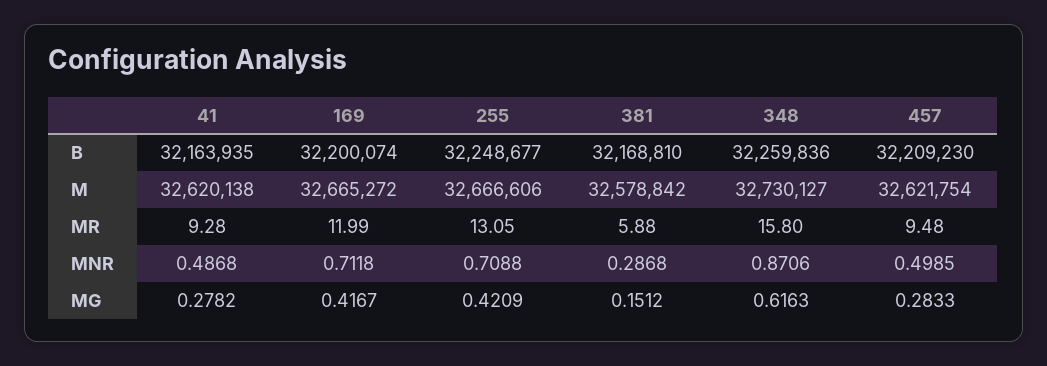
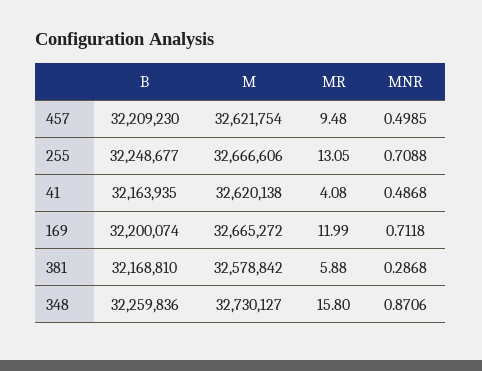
  {
    "41": {
      "B": 32163935,
      "M": 32620138,
-     "MR": 9.28,
+     "MR": 4.08,
-     "MNR": 0.4868,
+     "MNR": 0.4868
-     "MG": 0.2782
    },
    "169": {
      "B": 32200074,
      "M": 32665272,
      "MR": 11.99,
-     "MNR": 0.7118,
+     "MNR": 0.7118
-     "MG": 0.4167
    },
    "255": {
      "B": 32248677,
      "M": 32666606,
      "MR": 13.05,
-     "MNR": 0.7088,
+     "MNR": 0.7088
-     "MG": 0.4209
    },
    "381": {
      "B": 32168810,
      "M": 32578842,
      "MR": 5.88,
-     "MNR": 0.2868,
+     "MNR": 0.2868
-     "MG": 0.1512
    },
    "348": {
      "B": 32259836,
      "M": 32730127,
      "MR": 15.8,
-     "MNR": 0.8706,
+     "MNR": 0.8706
-     "MG": 0.6163
    },
    "457": {
      "B": 32209230,
      "M": 32621754,
      "MR": 9.48,
-     "MNR": 0.4985,
+     "MNR": 0.4985
-     "MG": 0.2833
    }
  }

